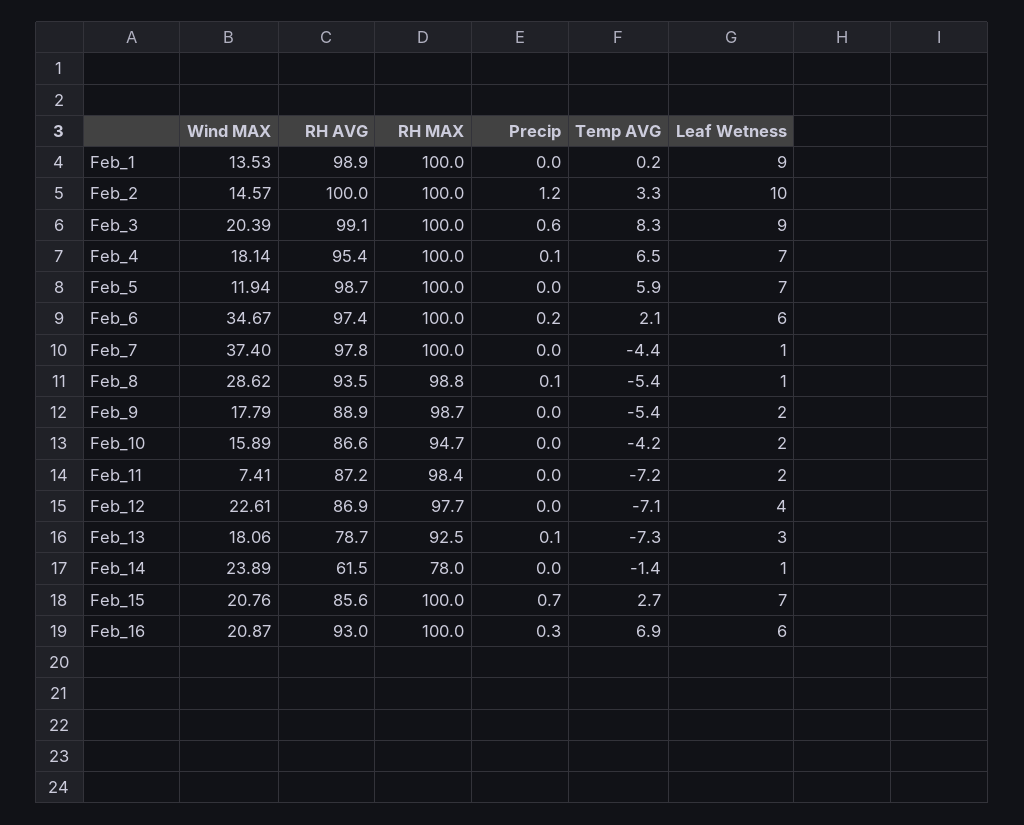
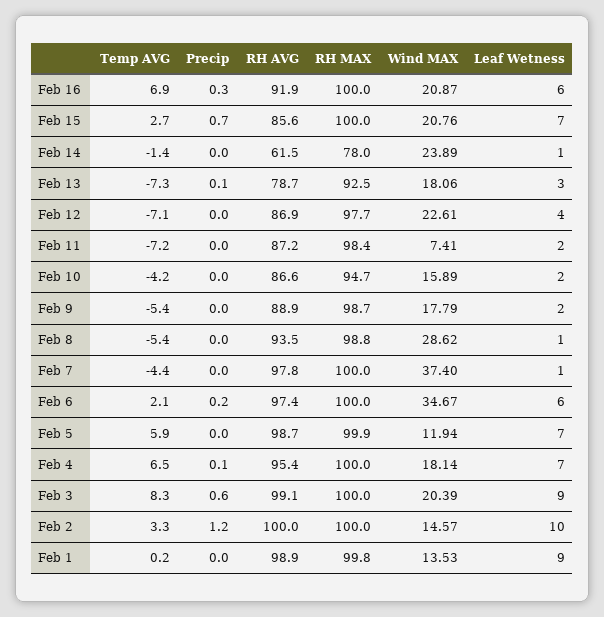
  {
    "Wind MAX": {
      "Feb_1": 13.53,
      "Feb_2": 14.57,
      "Feb_3": 20.39,
      "Feb_4": 18.14,
      "Feb_5": 11.94,
      "Feb_6": 34.67,
      "Feb_7": 37.4,
      "Feb_8": 28.62,
      "Feb_9": 17.79,
      "Feb_10": 15.89,
      "Feb_11": 7.41,
      "Feb_12": 22.61,
      "Feb_13": 18.06,
      "Feb_14": 23.89,
      "Feb_15": 20.76,
      "Feb_16": 20.87
    },
    "RH AVG": {
      "Feb_1": 98.9,
      "Feb_2": 100,
      "Feb_3": 99.1,
      "Feb_4": 95.4,
      "Feb_5": 98.7,
      "Feb_6": 97.4,
      "Feb_7": 97.8,
      "Feb_8": 93.5,
      "Feb_9": 88.9,
      "Feb_10": 86.6,
      "Feb_11": 87.2,
      "Feb_12": 86.9,
      "Feb_13": 78.7,
      "Feb_14": 61.5,
      "Feb_15": 85.6,
-     "Feb_16": 93
+     "Feb_16": 91.9
    },
    "RH MAX": {
-     "Feb_1": 100,
+     "Feb_1": 99.8,
      "Feb_2": 100,
      "Feb_3": 100,
      "Feb_4": 100,
-     "Feb_5": 100,
+     "Feb_5": 99.9,
      "Feb_6": 100,
      "Feb_7": 100,
      "Feb_8": 98.8,
      "Feb_9": 98.7,
      "Feb_10": 94.7,
      "Feb_11": 98.4,
      "Feb_12": 97.7,
      "Feb_13": 92.5,
      "Feb_14": 78,
      "Feb_15": 100,
      "Feb_16": 100
    },
    "Precip": {
      "Feb_1": 0,
      "Feb_2": 1.2,
      "Feb_3": 0.6,
      "Feb_4": 0.1,
      "Feb_5": 0,
      "Feb_6": 0.2,
      "Feb_7": 0,
-     "Feb_8": 0.1,
+     "Feb_8": 0,
      "Feb_9": 0,
      "Feb_10": 0,
      "Feb_11": 0,
      "Feb_12": 0,
      "Feb_13": 0.1,
      "Feb_14": 0,
      "Feb_15": 0.7,
      "Feb_16": 0.3
    },
    "Temp AVG": {
      "Feb_1": 0.2,
      "Feb_2": 3.3,
      "Feb_3": 8.3,
      "Feb_4": 6.5,
      "Feb_5": 5.9,
      "Feb_6": 2.1,
      "Feb_7": -4.4,
      "Feb_8": -5.4,
      "Feb_9": -5.4,
      "Feb_10": -4.2,
      "Feb_11": -7.2,
      "Feb_12": -7.1,
      "Feb_13": -7.3,
      "Feb_14": -1.4,
      "Feb_15": 2.7,
      "Feb_16": 6.9
    },
    "Leaf Wetness": {
      "Feb_1": 9,
      "Feb_2": 10,
      "Feb_3": 9,
      "Feb_4": 7,
      "Feb_5": 7,
      "Feb_6": 6,
      "Feb_7": 1,
      "Feb_8": 1,
      "Feb_9": 2,
      "Feb_10": 2,
      "Feb_11": 2,
      "Feb_12": 4,
      "Feb_13": 3,
      "Feb_14": 1,
      "Feb_15": 7,
      "Feb_16": 6
    }
  }

